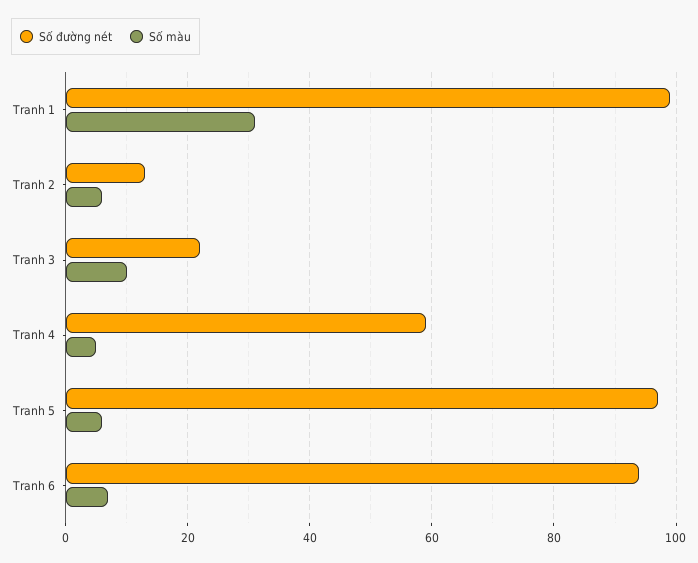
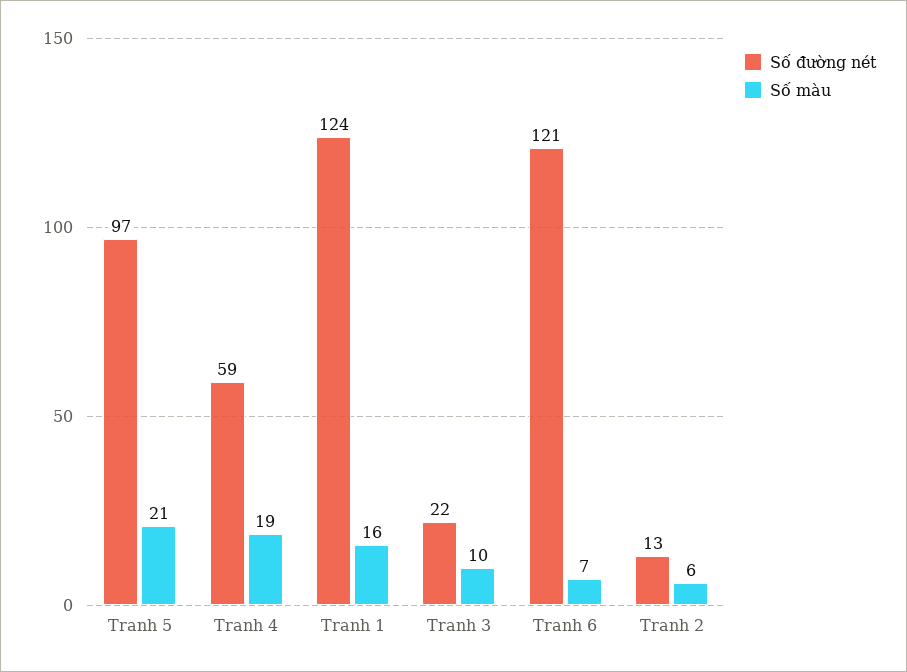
  {
    "Số đường nét": {
-     "Tranh 1": 100,
+     "Tranh 1": 124,
      "Tranh 2": 13,
      "Tranh 3": 22,
      "Tranh 4": 59,
      "Tranh 5": 97,
-     "Tranh 6": 95
+     "Tranh 6": 121
    },
    "Số màu": {
-     "Tranh 1": 30,
+     "Tranh 1": 16,
      "Tranh 2": 6,
      "Tranh 3": 10,
-     "Tranh 4": 5,
+     "Tranh 4": 19,
-     "Tranh 5": 5,
+     "Tranh 5": 21,
      "Tranh 6": 7
    }
  }

